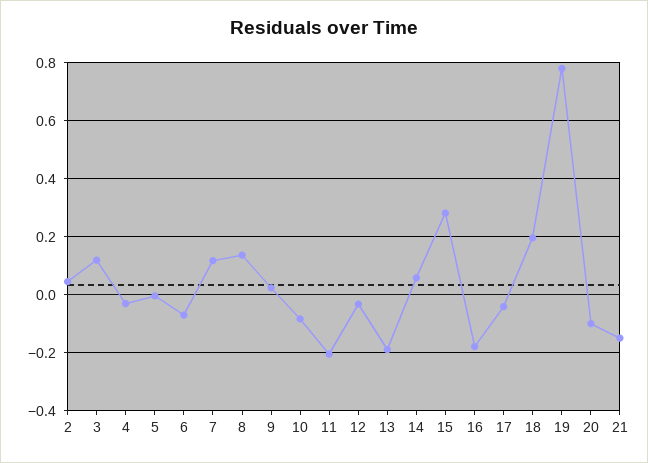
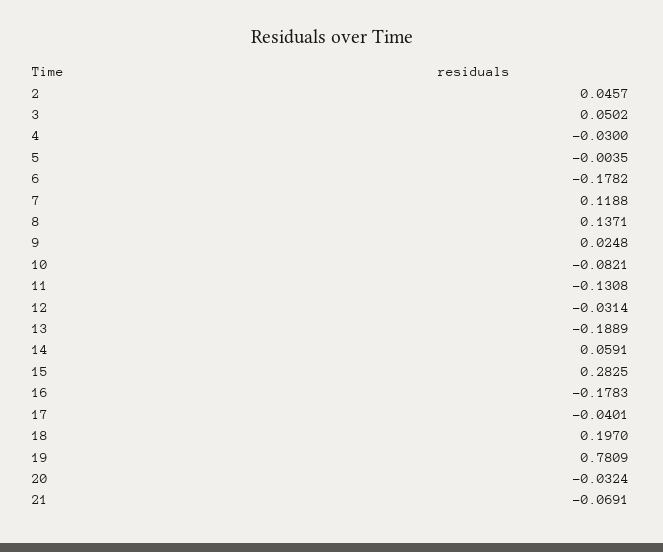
  {
    "2": 0.0457,
-   "3": 0.125,
+   "3": 0.0502,
    "4": -0.03,
    "5": -0.0035,
-   "6": -0.075,
+   "6": -0.1782,
    "7": 0.1188,
    "8": 0.1371,
    "9": 0.0248,
    "10": -0.0821,
-   "11": -0.2,
+   "11": -0.1308,
    "12": -0.0314,
    "13": -0.1889,
    "14": 0.0591,
    "15": 0.2825,
    "16": -0.1783,
    "17": -0.0401,
    "18": 0.197,
    "19": 0.7809,
-   "20": -0.1,
+   "20": -0.0324,
-   "21": -0.15
+   "21": -0.0691
  }

